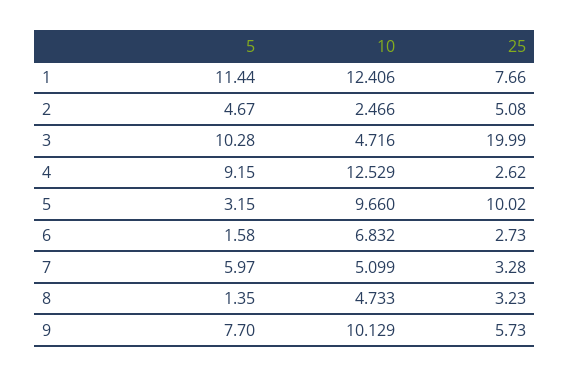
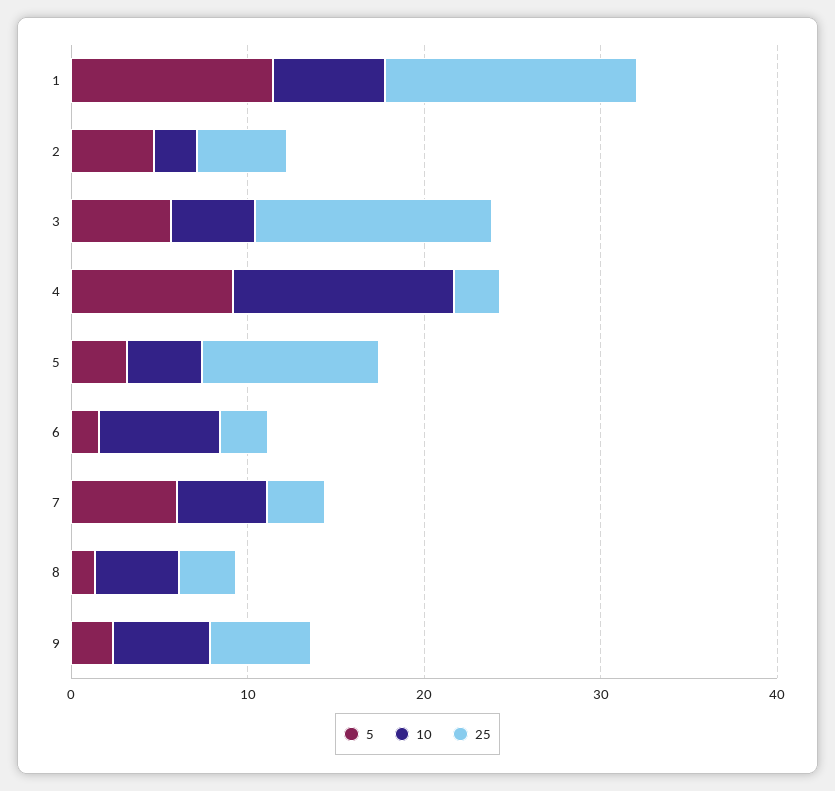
  {
    "5": {
      "1": 11.44,
      "2": 4.67,
-     "3": 10.28,
+     "3": 6,
      "4": 9.15,
      "5": 3.15,
      "6": 1.58,
      "7": 5.97,
      "8": 1.35,
-     "9": 7.7
+     "9": 2
    },
    "10": {
-     "1": 12.406,
+     "1": 6,
      "2": 2.466,
      "3": 4.716,
      "4": 12.529,
-     "5": 9.66,
+     "5": 4,
      "6": 6.832,
      "7": 5.099,
      "8": 4.733,
-     "9": 10.129
+     "9": 6
    },
    "25": {
-     "1": 7.66,
+     "1": 14,
      "2": 5.08,
-     "3": 19.99,
+     "3": 14,
      "4": 2.62,
      "5": 10.02,
      "6": 2.73,
      "7": 3.28,
      "8": 3.23,
      "9": 5.73
    }
  }

